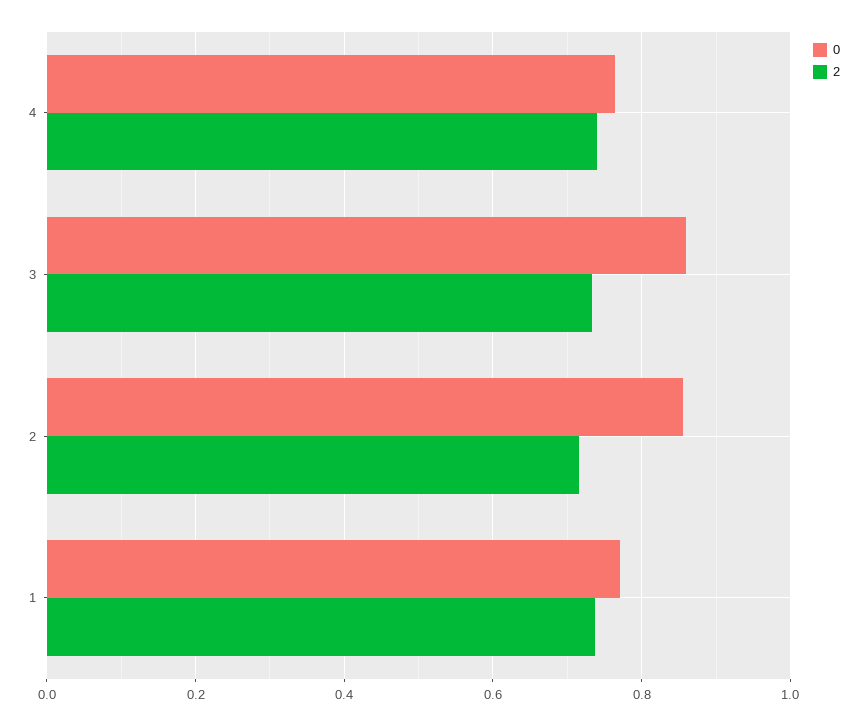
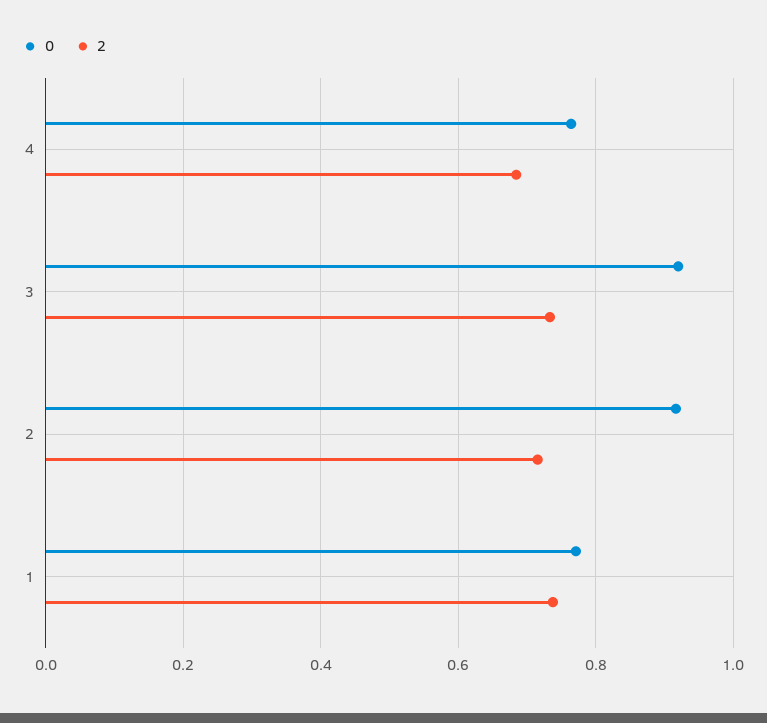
  {
    "0": {
      "4": 0.76,
-     "3": 0.86,
+     "3": 0.92,
-     "2": 0.86,
+     "2": 0.92,
      "1": 0.78
    },
    "2": {
-     "4": 0.74,
+     "4": 0.68,
      "3": 0.74,
      "2": 0.72,
      "1": 0.74
    }
  }

